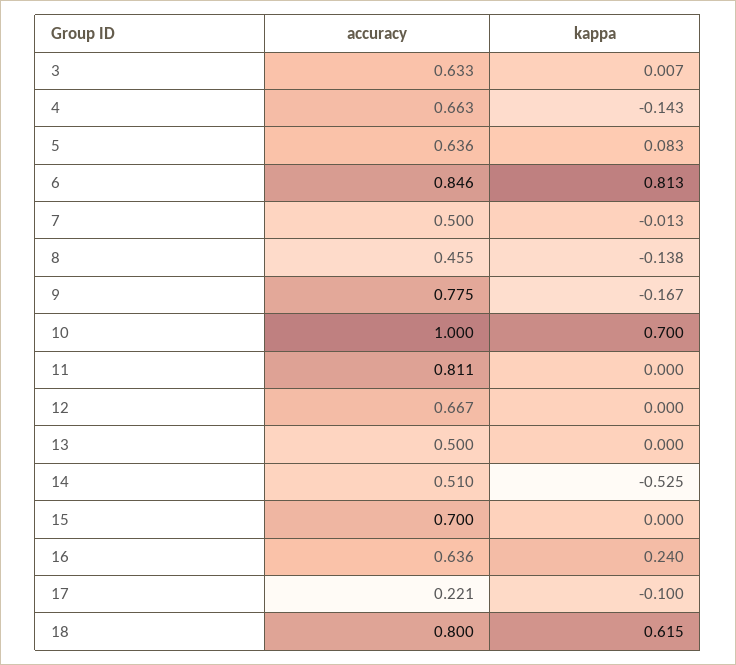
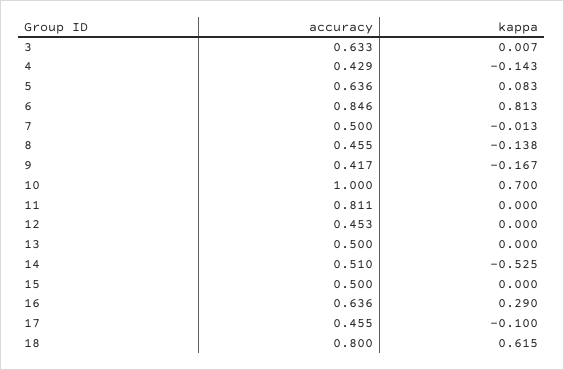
  {
    "accuracy": {
      "3": 0.633,
-     "4": 0.663,
+     "4": 0.429,
      "5": 0.636,
      "6": 0.846,
      "7": 0.5,
      "8": 0.455,
-     "9": 0.775,
+     "9": 0.417,
      "10": 1,
      "11": 0.811,
-     "12": 0.667,
+     "12": 0.453,
      "13": 0.5,
      "14": 0.51,
-     "15": 0.7,
+     "15": 0.5,
      "16": 0.636,
-     "17": 0.221,
+     "17": 0.455,
      "18": 0.8
    },
    "kappa": {
      "3": 0.007,
      "4": -0.143,
      "5": 0.083,
      "6": 0.813,
      "7": -0.013,
      "8": -0.138,
      "9": -0.167,
      "10": 0.7,
      "11": 0,
      "12": 0,
      "13": 0,
      "14": -0.525,
      "15": 0,
-     "16": 0.24,
+     "16": 0.29,
      "17": -0.1,
      "18": 0.615
    }
  }

